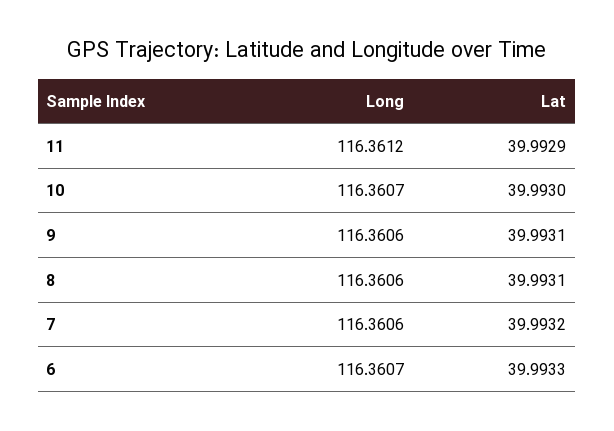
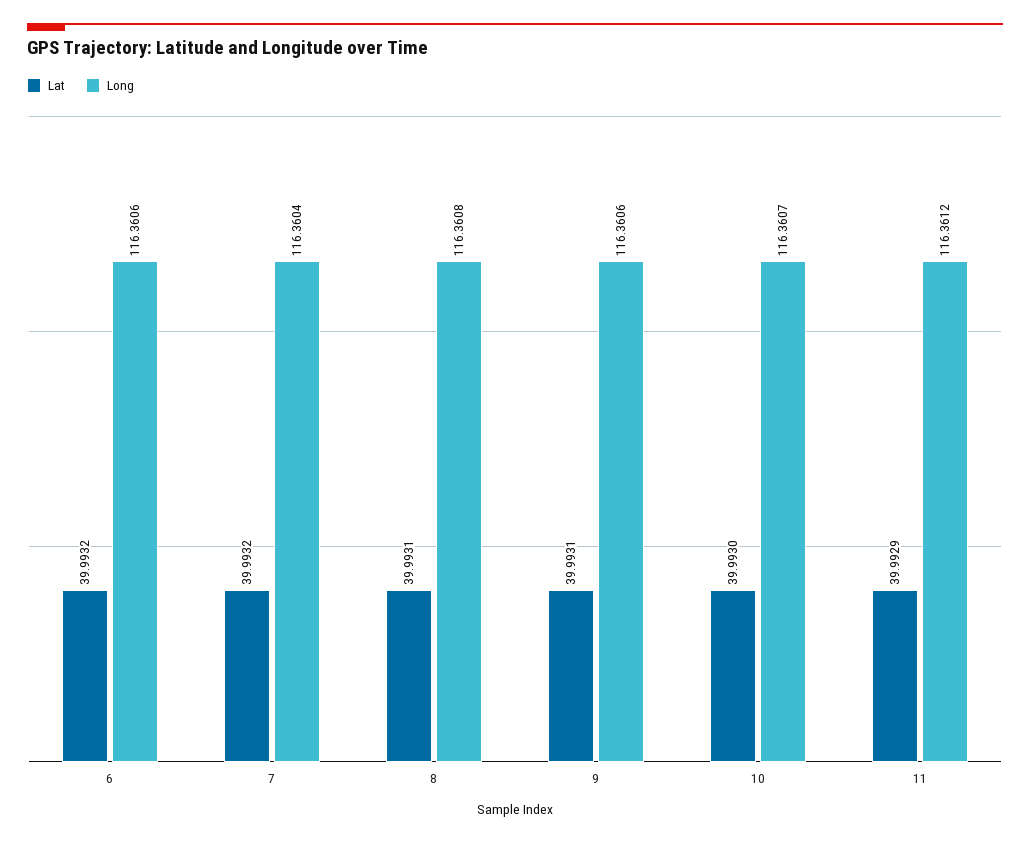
  {
    "Long": {
      "11": 116.3612,
      "10": 116.3607,
      "9": 116.3606,
-     "8": 116.3606,
+     "8": 116.3608,
-     "7": 116.3606,
+     "7": 116.3604,
-     "6": 116.3607
+     "6": 116.3606
    },
    "Lat": {
      "11": 39.9929,
      "10": 39.993,
      "9": 39.9931,
      "8": 39.9931,
      "7": 39.9932,
-     "6": 39.9933
+     "6": 39.9932
    }
  }

